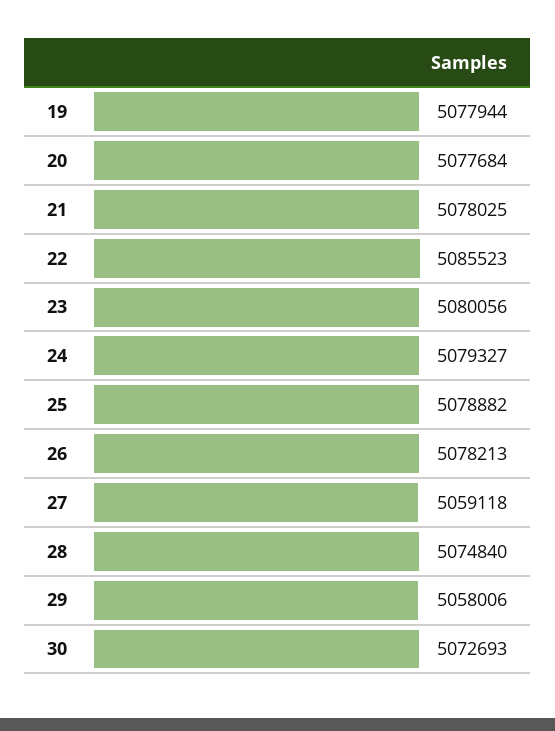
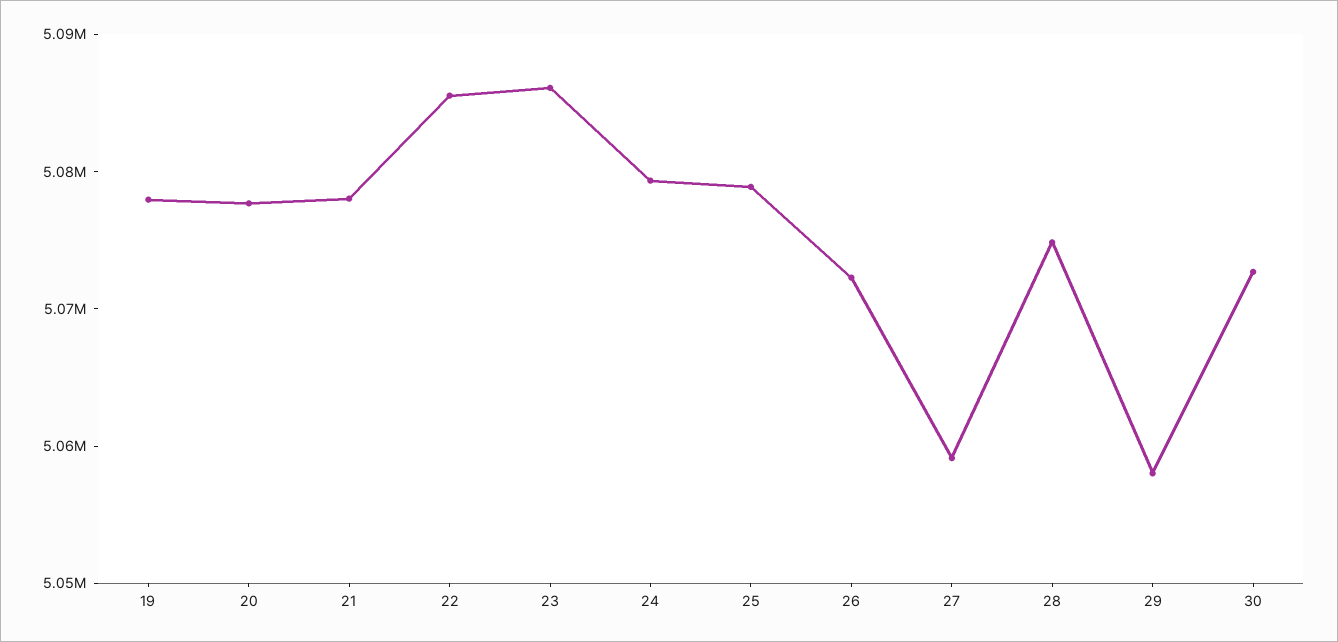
  {
    "19": 5077944,
    "20": 5077684,
    "21": 5078025,
    "22": 5085523,
-   "23": 5080056,
+   "23": 5086000,
    "24": 5079327,
    "25": 5078882,
-   "26": 5078213,
+   "26": 5072000,
    "27": 5059118,
    "28": 5074840,
    "29": 5058006,
    "30": 5072693
  }

